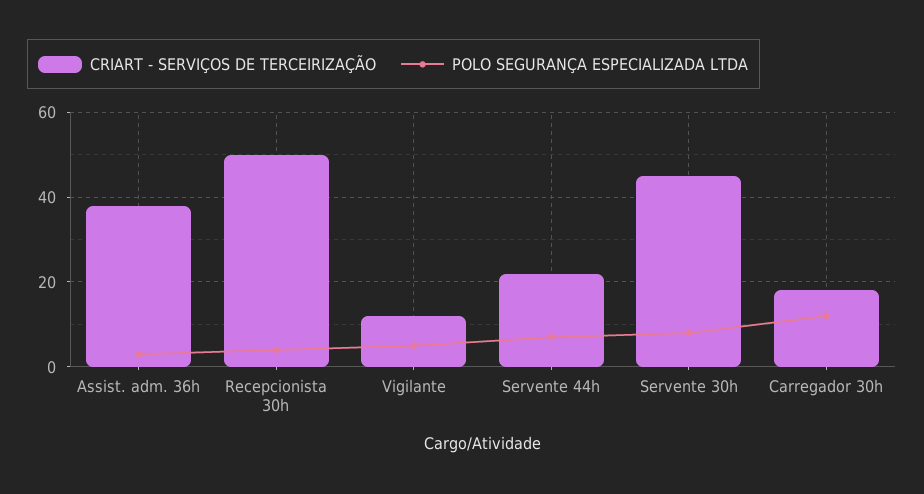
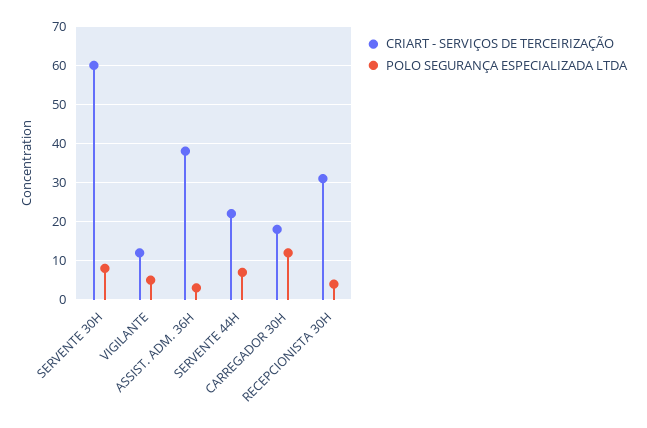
  {
    "CRIART - SERVIÇOS DE TERCEIRIZAÇÃO": {
      "Assist. adm. 36h": 40,
-     "Recepcionista 30h": 50,
+     "Recepcionista 30h": 30,
      "Vigilante": 10,
      "Servente 44h": 20,
-     "Servente 30h": 45,
+     "Servente 30h": 60,
      "Carregador 30h": 20
    },
    "POLO SEGURANÇA ESPECIALIZADA LTDA": {
      "Assist. adm. 36h": 5,
      "Recepcionista 30h": 5,
      "Vigilante": 5,
      "Servente 44h": 5,
      "Servente 30h": 10,
      "Carregador 30h": 10
    }
  }

